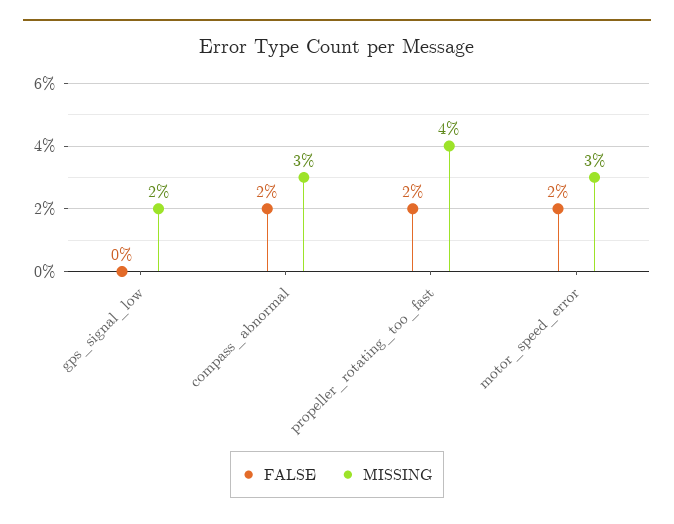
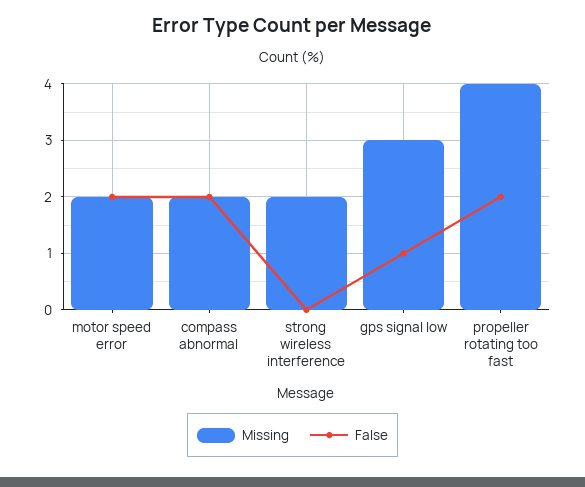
  {
    "FALSE": {
-     "gps_signal_low": 0,
+     "gps_signal_low": 1,
      "compass_abnormal": 2,
      "propeller_rotating_too_fast": 2,
-     "motor_speed_error": 2
+     "motor_speed_error": 2,
+     "strong wireless interference": 0
    },
    "MISSING": {
-     "gps_signal_low": 2,
+     "gps_signal_low": 3,
-     "compass_abnormal": 3,
+     "compass_abnormal": 2,
      "propeller_rotating_too_fast": 4,
-     "motor_speed_error": 3
+     "motor_speed_error": 2,
+     "strong wireless interference": 2
    }
  }

